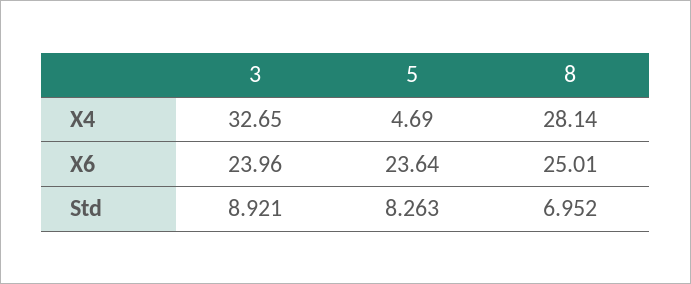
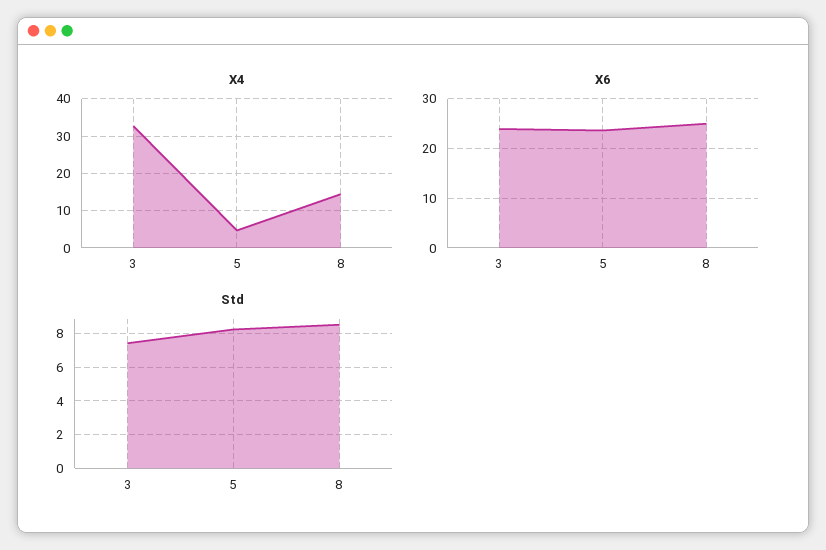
  {
    "X4": {
      "3": 32.65,
      "5": 4.69,
-     "8": 28.14
+     "8": 14
    },
    "X6": {
      "3": 23.96,
      "5": 23.64,
      "8": 25.01
    },
    "Std": {
-     "3": 8.921,
+     "3": 7.5,
      "5": 8.263,
-     "8": 6.952
+     "8": 8.5
    }
  }

